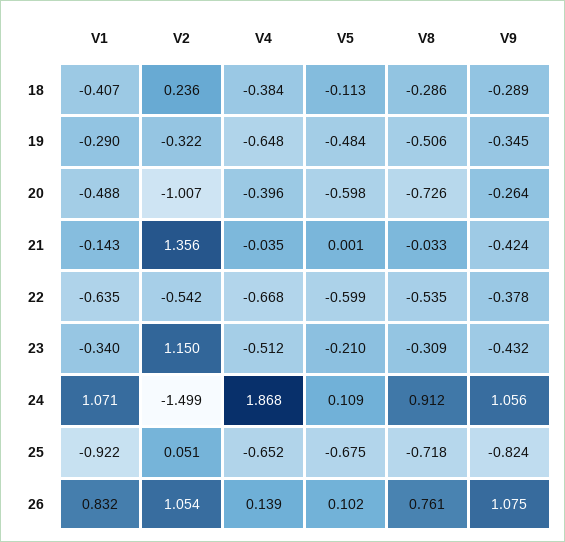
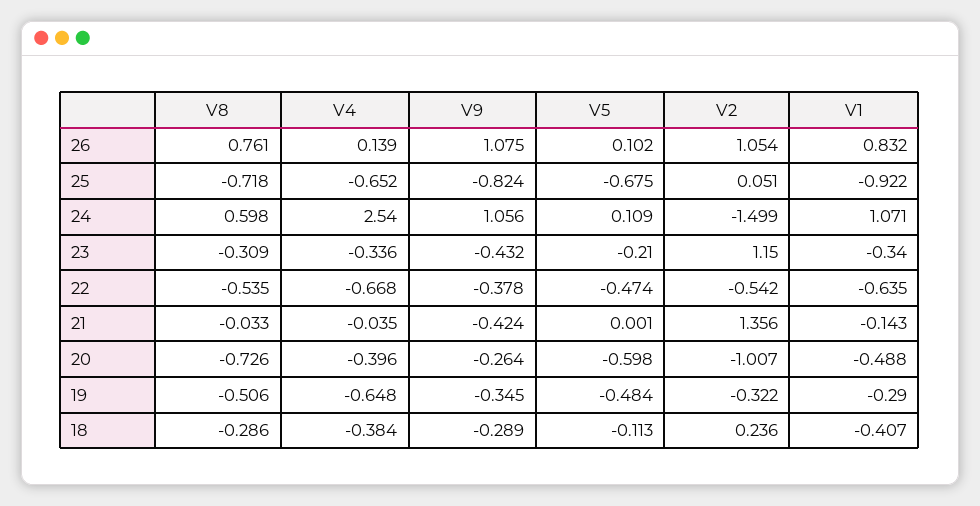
  {
    "V1": {
      "18": -0.407,
      "19": -0.29,
      "20": -0.488,
      "21": -0.143,
      "22": -0.635,
      "23": -0.34,
      "24": 1.071,
      "25": -0.922,
      "26": 0.832
    },
    "V2": {
      "18": 0.236,
      "19": -0.322,
      "20": -1.007,
      "21": 1.356,
      "22": -0.542,
      "23": 1.15,
      "24": -1.499,
      "25": 0.051,
      "26": 1.054
    },
    "V4": {
      "18": -0.384,
      "19": -0.648,
      "20": -0.396,
      "21": -0.035,
      "22": -0.668,
-     "23": -0.512,
+     "23": -0.336,
-     "24": 1.868,
+     "24": 2.54,
      "25": -0.652,
      "26": 0.139
    },
    "V5": {
      "18": -0.113,
      "19": -0.484,
      "20": -0.598,
      "21": 0.001,
-     "22": -0.599,
+     "22": -0.474,
      "23": -0.21,
      "24": 0.109,
      "25": -0.675,
      "26": 0.102
    },
    "V8": {
      "18": -0.286,
      "19": -0.506,
      "20": -0.726,
      "21": -0.033,
      "22": -0.535,
      "23": -0.309,
-     "24": 0.912,
+     "24": 0.598,
      "25": -0.718,
      "26": 0.761
    },
    "V9": {
      "18": -0.289,
      "19": -0.345,
      "20": -0.264,
      "21": -0.424,
      "22": -0.378,
      "23": -0.432,
      "24": 1.056,
      "25": -0.824,
      "26": 1.075
    }
  }

